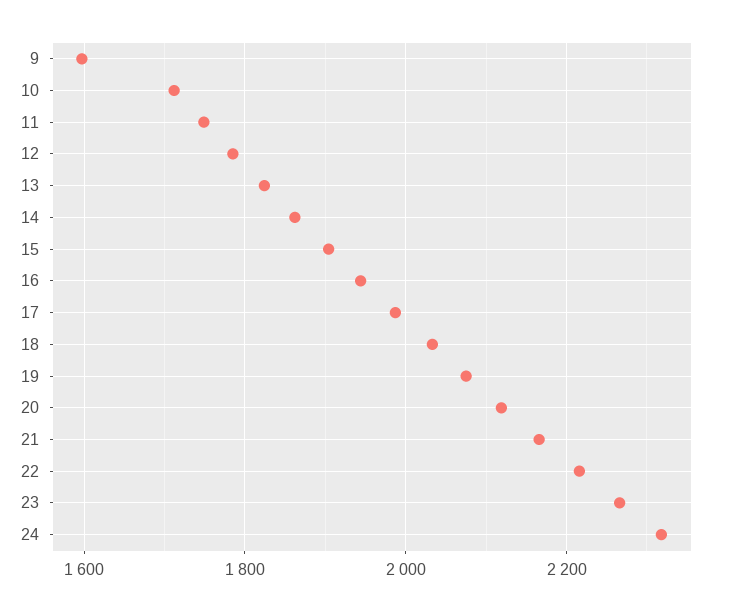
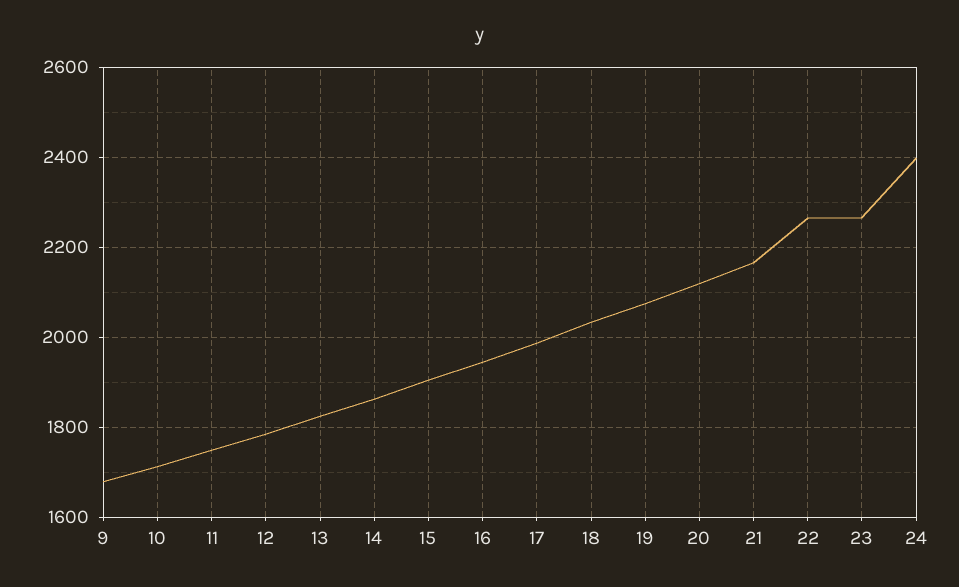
  {
-   "9": 1600,
+   "9": 1680,
    "10": 1720,
    "11": 1740,
    "12": 1780,
    "13": 1820,
    "14": 1860,
    "15": 1900,
    "16": 1940,
    "17": 1980,
    "18": 2040,
    "19": 2080,
    "20": 2120,
    "21": 2160,
-   "22": 2220,
+   "22": 2260,
    "23": 2260,
-   "24": 2320
+   "24": 2400
  }

